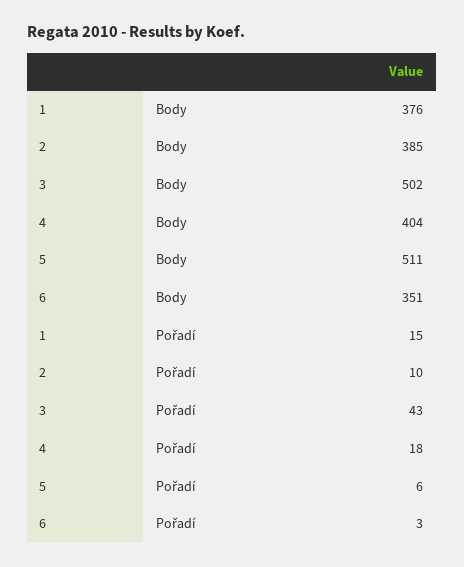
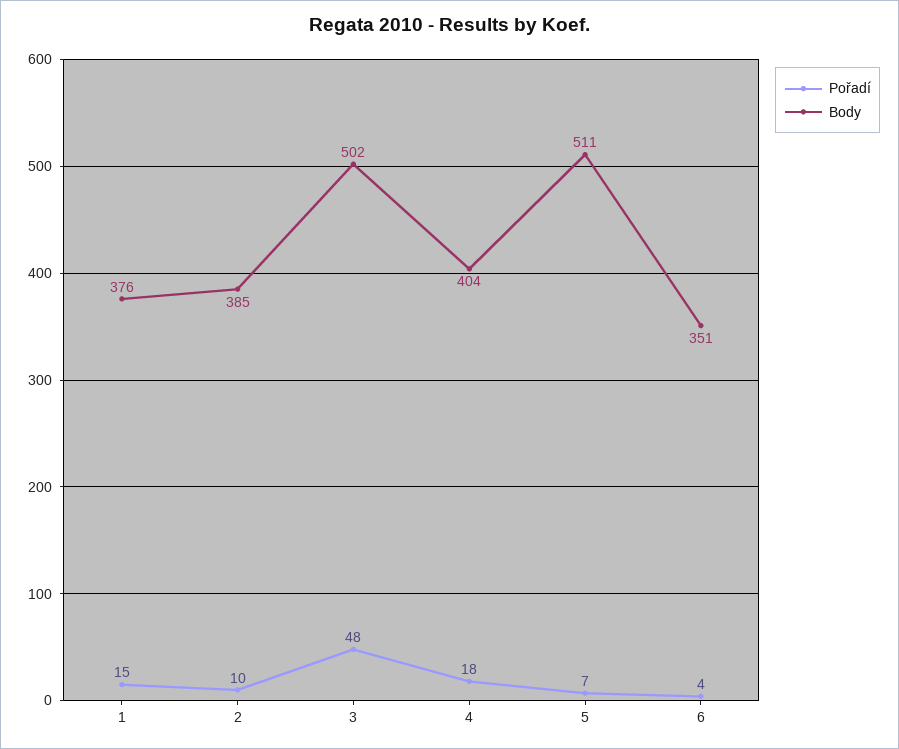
  {
    "Body": {
      "1": 376,
      "2": 385,
      "3": 502,
      "4": 404,
      "5": 511,
      "6": 351
    },
    "Pořadí": {
      "1": 15,
      "2": 10,
-     "3": 43,
+     "3": 48,
      "4": 18,
-     "5": 6,
+     "5": 7,
-     "6": 3
+     "6": 4
    }
  }

